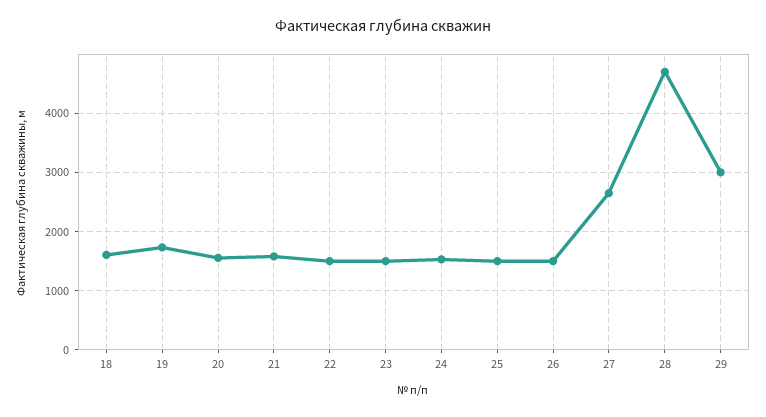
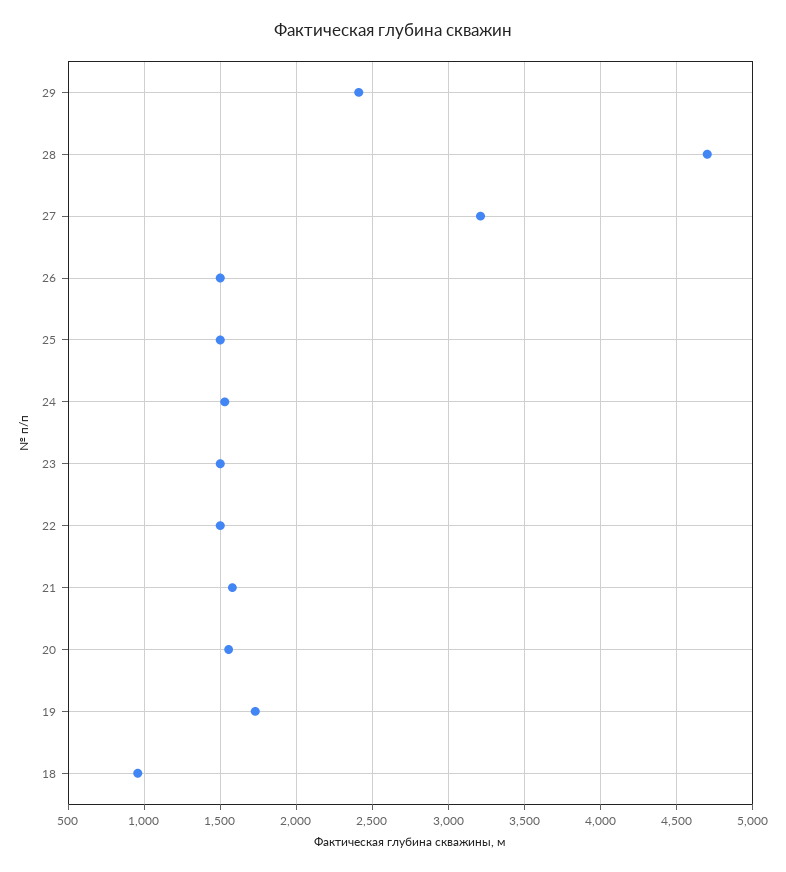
  {
-   "18": 1600,
+   "18": 950,
    "19": 1750,
    "20": 1550,
    "21": 1600,
    "22": 1500,
    "23": 1500,
    "24": 1550,
    "25": 1500,
    "26": 1500,
-   "27": 2600,
+   "27": 3200,
    "28": 4700,
-   "29": 3000
+   "29": 2400
  }

